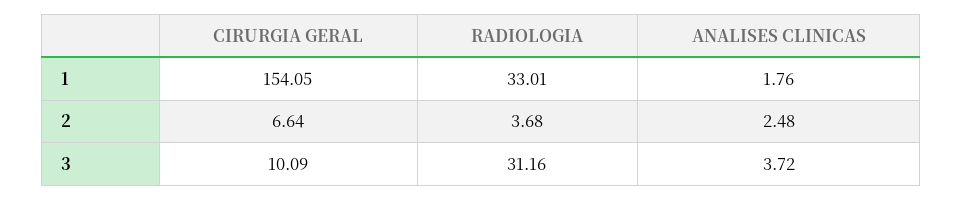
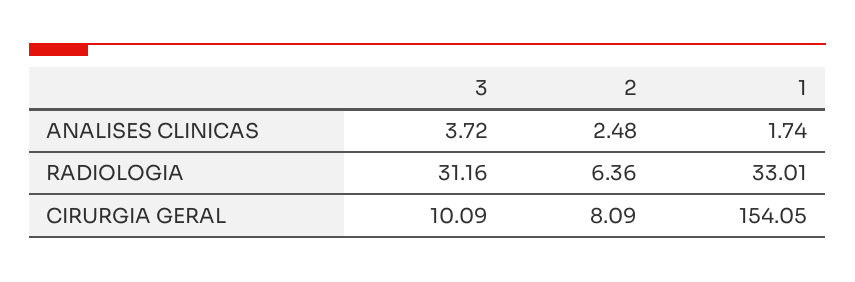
  {
    "CIRURGIA GERAL": {
      "1": 154.05,
-     "2": 6.64,
+     "2": 8.09,
      "3": 10.09
    },
    "RADIOLOGIA": {
      "1": 33.01,
-     "2": 3.68,
+     "2": 6.36,
      "3": 31.16
    },
    "ANALISES CLINICAS": {
-     "1": 1.76,
+     "1": 1.74,
      "2": 2.48,
      "3": 3.72
    }
  }

